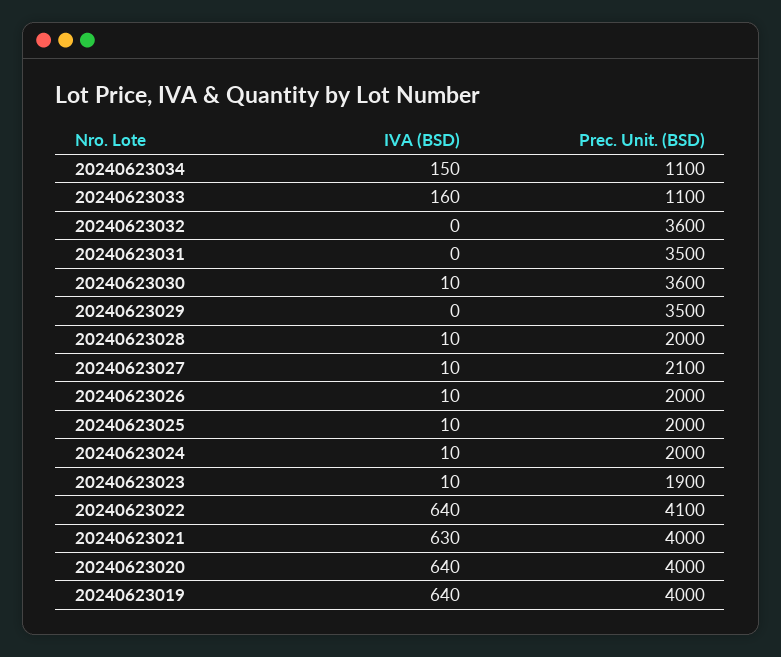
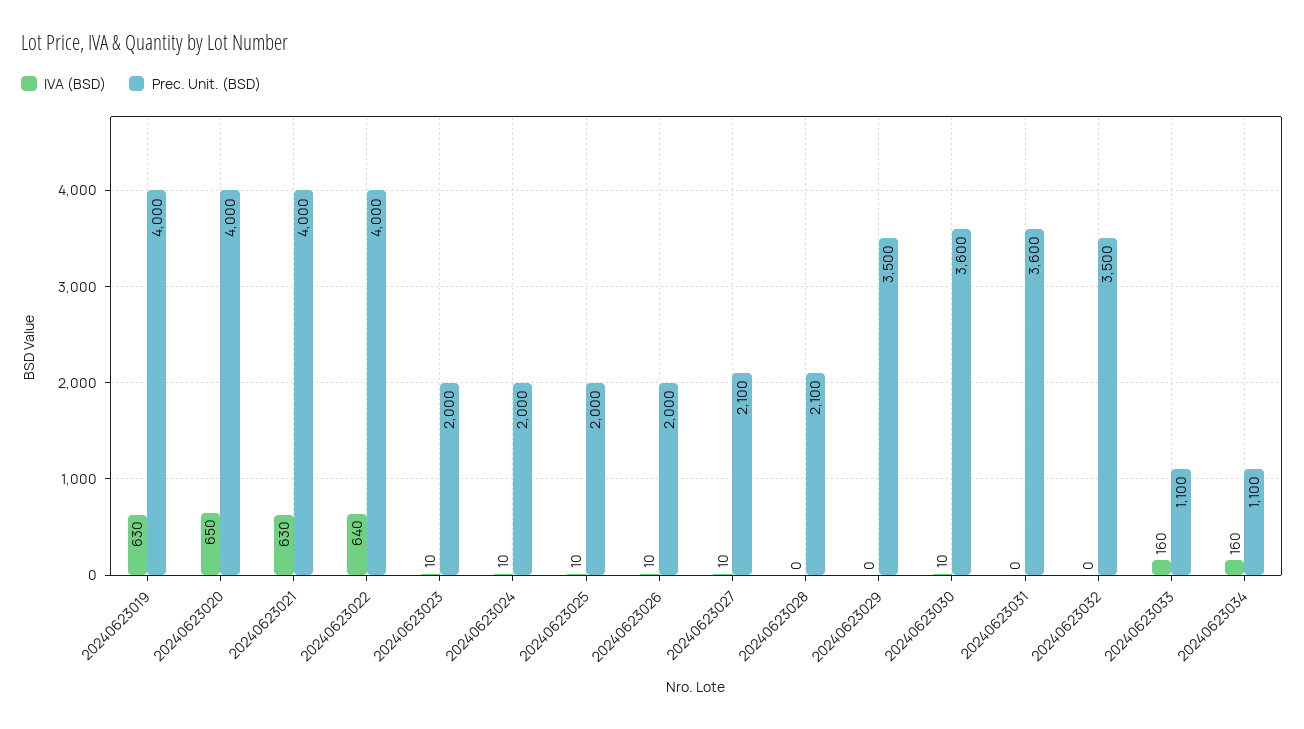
  {
    "IVA (BSD)": {
-     "20240623034": 150,
+     "20240623034": 160,
      "20240623033": 160,
      "20240623032": 0,
      "20240623031": 0,
      "20240623030": 10,
      "20240623029": 0,
-     "20240623028": 10,
+     "20240623028": 0,
      "20240623027": 10,
      "20240623026": 10,
      "20240623025": 10,
      "20240623024": 10,
      "20240623023": 10,
      "20240623022": 640,
      "20240623021": 630,
-     "20240623020": 640,
+     "20240623020": 650,
-     "20240623019": 640
+     "20240623019": 630
    },
    "Prec. Unit. (BSD)": {
      "20240623034": 1100,
      "20240623033": 1100,
-     "20240623032": 3600,
+     "20240623032": 3500,
-     "20240623031": 3500,
+     "20240623031": 3600,
      "20240623030": 3600,
      "20240623029": 3500,
-     "20240623028": 2000,
+     "20240623028": 2100,
      "20240623027": 2100,
      "20240623026": 2000,
      "20240623025": 2000,
      "20240623024": 2000,
-     "20240623023": 1900,
+     "20240623023": 2000,
-     "20240623022": 4100,
+     "20240623022": 4000,
      "20240623021": 4000,
      "20240623020": 4000,
      "20240623019": 4000
    }
  }

